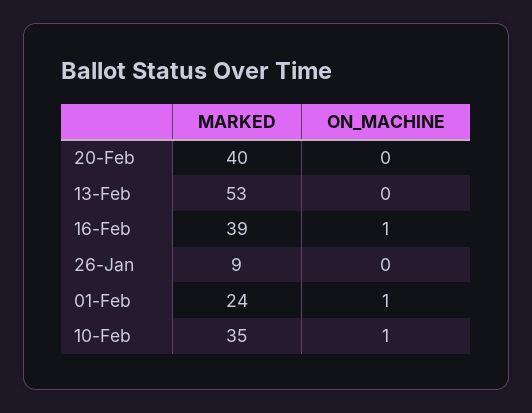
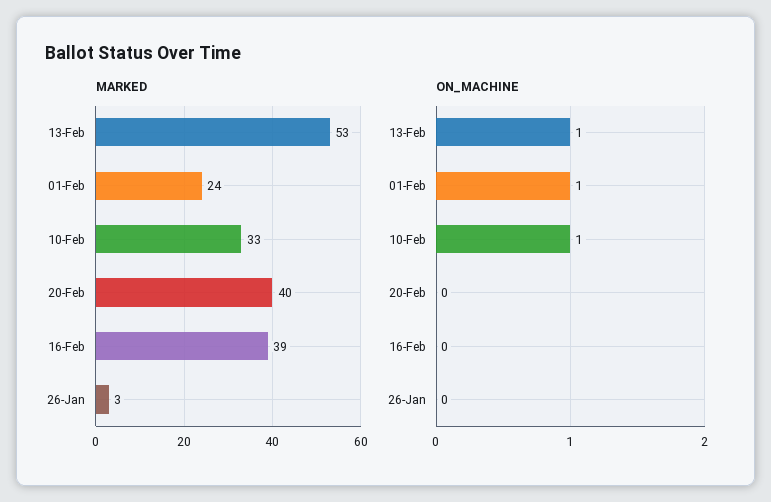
  {
    "MARKED": {
      "20-Feb": 40,
      "13-Feb": 53,
      "16-Feb": 39,
-     "26-Jan": 9,
+     "26-Jan": 3,
      "01-Feb": 24,
-     "10-Feb": 35
+     "10-Feb": 33
    },
    "ON_MACHINE": {
      "20-Feb": 0,
-     "13-Feb": 0,
+     "13-Feb": 1,
-     "16-Feb": 1,
+     "16-Feb": 0,
      "26-Jan": 0,
      "01-Feb": 1,
      "10-Feb": 1
    }
  }

